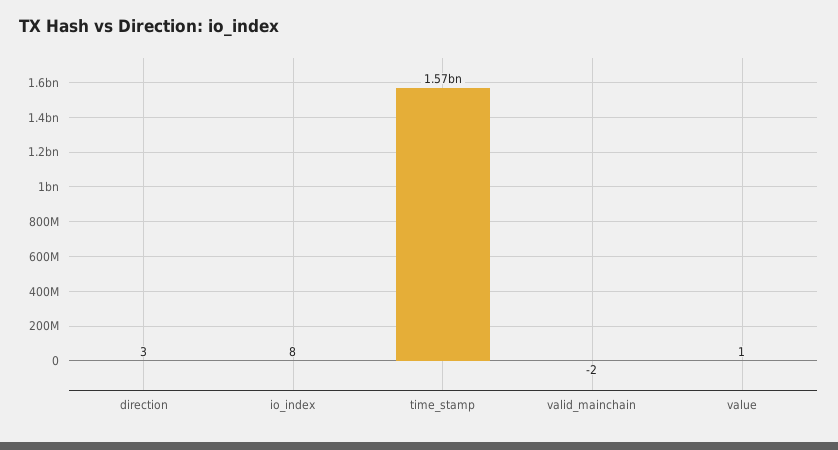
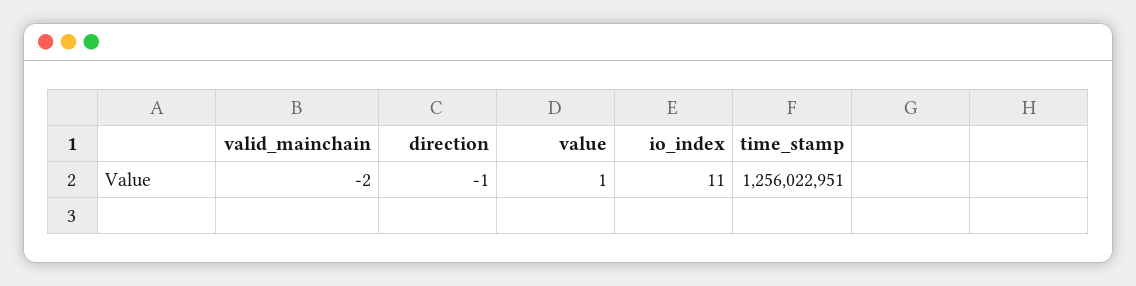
  {
-   "direction": 3,
+   "direction": -1,
-   "io_index": 8,
+   "io_index": 11,
-   "time_stamp": 1570000000,
+   "time_stamp": 1256022951,
    "valid_mainchain": -2,
    "value": 1
  }

